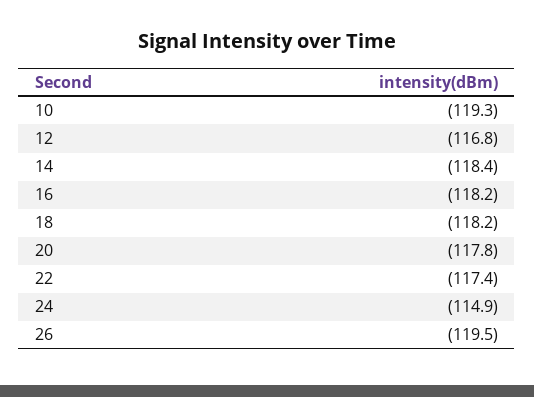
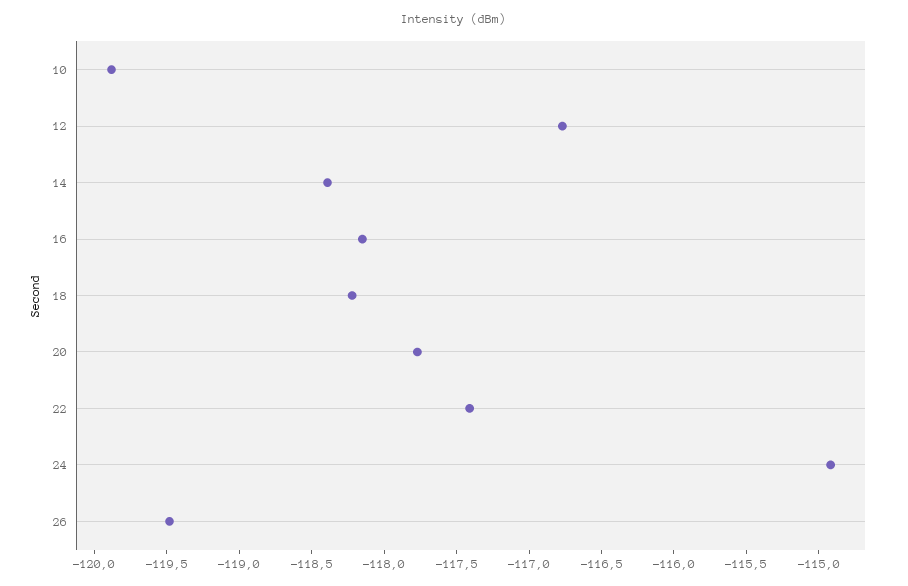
  {
-   "10": -119.3,
+   "10": -119.9,
    "12": -116.8,
    "14": -118.4,
    "16": -118.2,
    "18": -118.2,
    "20": -117.8,
    "22": -117.4,
    "24": -114.9,
    "26": -119.5
  }

